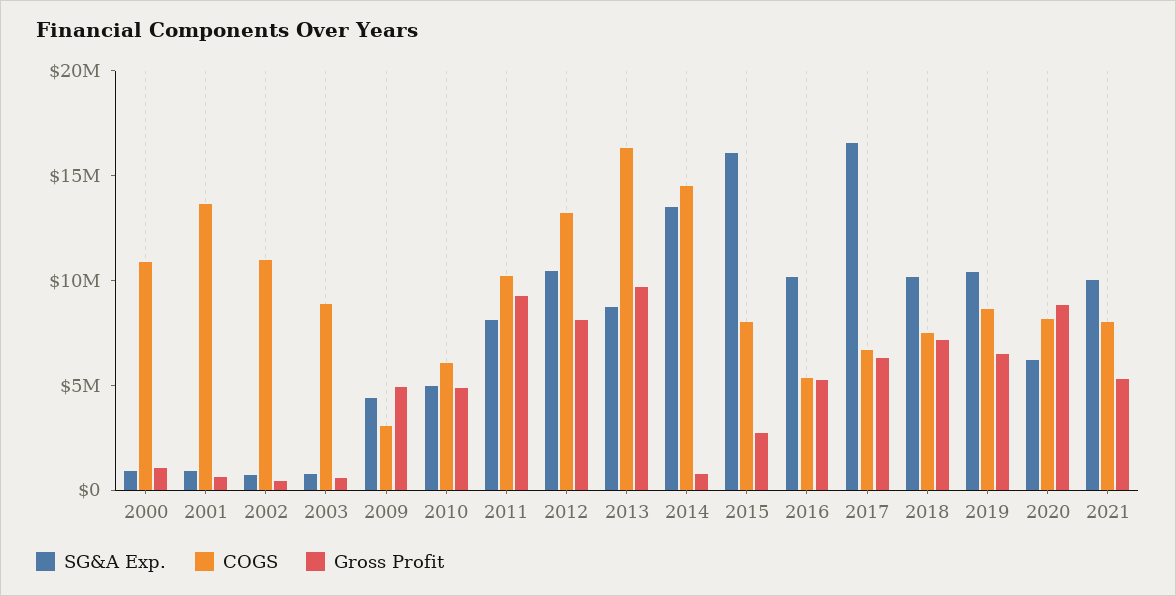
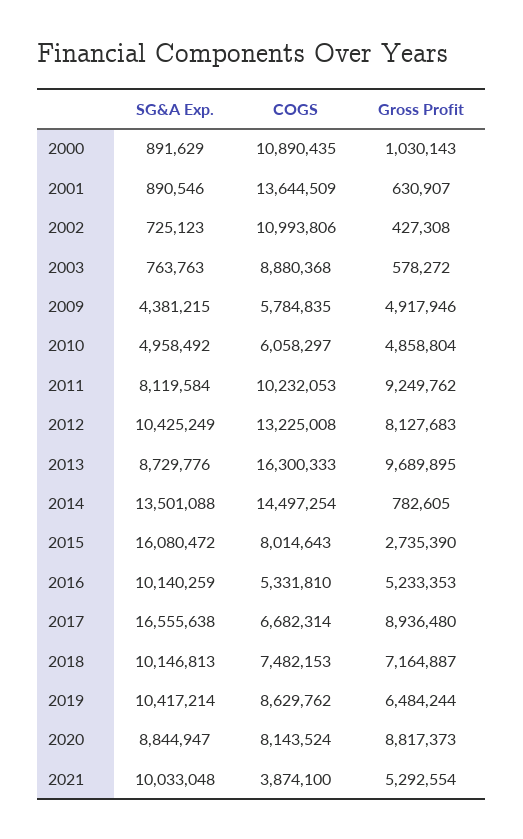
  {
    "SG&A Exp.": {
      "2000": 891629,
      "2001": 890546,
      "2002": 725123,
      "2003": 763763,
      "2009": 4381215,
      "2010": 4958492,
      "2011": 8119584,
      "2012": 10425249,
      "2013": 8729776,
      "2014": 13501088,
      "2015": 16080472,
      "2016": 10140259,
      "2017": 16555638,
      "2018": 10146813,
      "2019": 10417214,
-     "2020": 6000000,
+     "2020": 8844947,
      "2021": 10033048
    },
    "COGS": {
      "2000": 10890435,
      "2001": 13644509,
      "2002": 10993806,
      "2003": 8880368,
-     "2009": 3000000,
+     "2009": 5784835,
      "2010": 6058297,
      "2011": 10232053,
      "2012": 13225008,
      "2013": 16300333,
      "2014": 14497254,
      "2015": 8014643,
      "2016": 5331810,
      "2017": 6682314,
      "2018": 7482153,
      "2019": 8629762,
      "2020": 8143524,
-     "2021": 8000000
+     "2021": 3874100
    },
    "Gross Profit": {
      "2000": 1030143,
      "2001": 630907,
      "2002": 427308,
      "2003": 578272,
      "2009": 4917946,
      "2010": 4858804,
      "2011": 9249762,
      "2012": 8127683,
      "2013": 9689895,
      "2014": 782605,
      "2015": 2735390,
      "2016": 5233353,
-     "2017": 6000000,
+     "2017": 8936480,
      "2018": 7164887,
      "2019": 6484244,
      "2020": 8817373,
      "2021": 5292554
    }
  }

